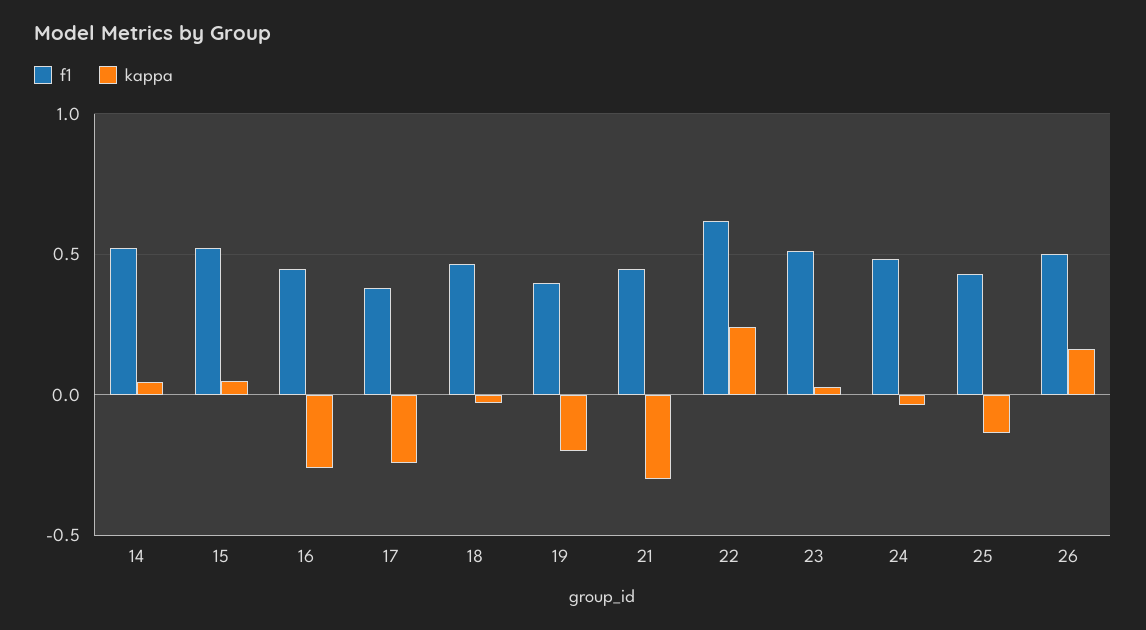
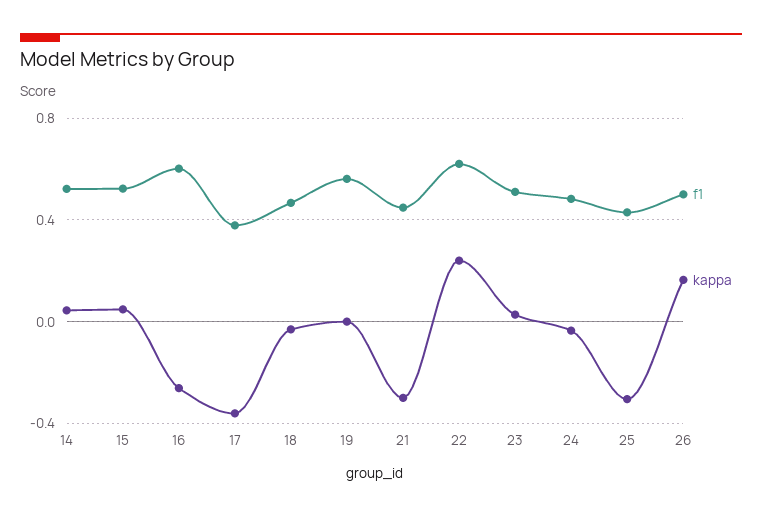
  {
    "f1": {
      "14": 0.5,
      "15": 0.5,
-     "16": 0.45,
+     "16": 0.6,
      "17": 0.4,
      "18": 0.45,
-     "19": 0.4,
+     "19": 0.55,
      "21": 0.45,
      "22": 0.6,
      "23": 0.5,
      "24": 0.5,
      "25": 0.45,
      "26": 0.5
    },
    "kappa": {
      "14": 0.05,
      "15": 0.05,
      "16": -0.25,
-     "17": -0.25,
+     "17": -0.35,
      "18": -0.05,
-     "19": -0.2,
+     "19": 0,
      "21": -0.3,
      "22": 0.25,
      "23": 0.05,
      "24": -0.05,
-     "25": -0.15,
+     "25": -0.3,
      "26": 0.15
    }
  }

